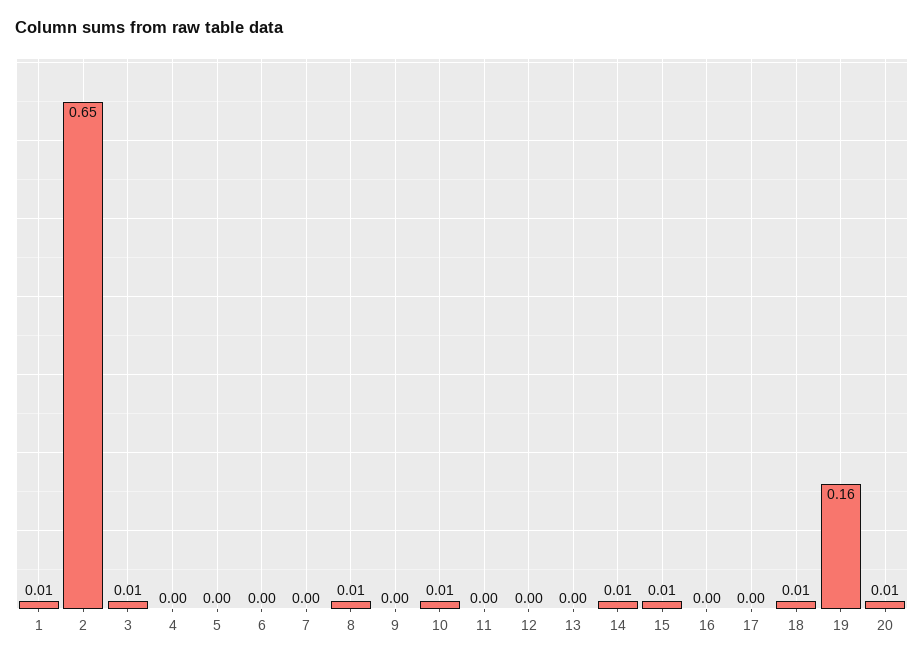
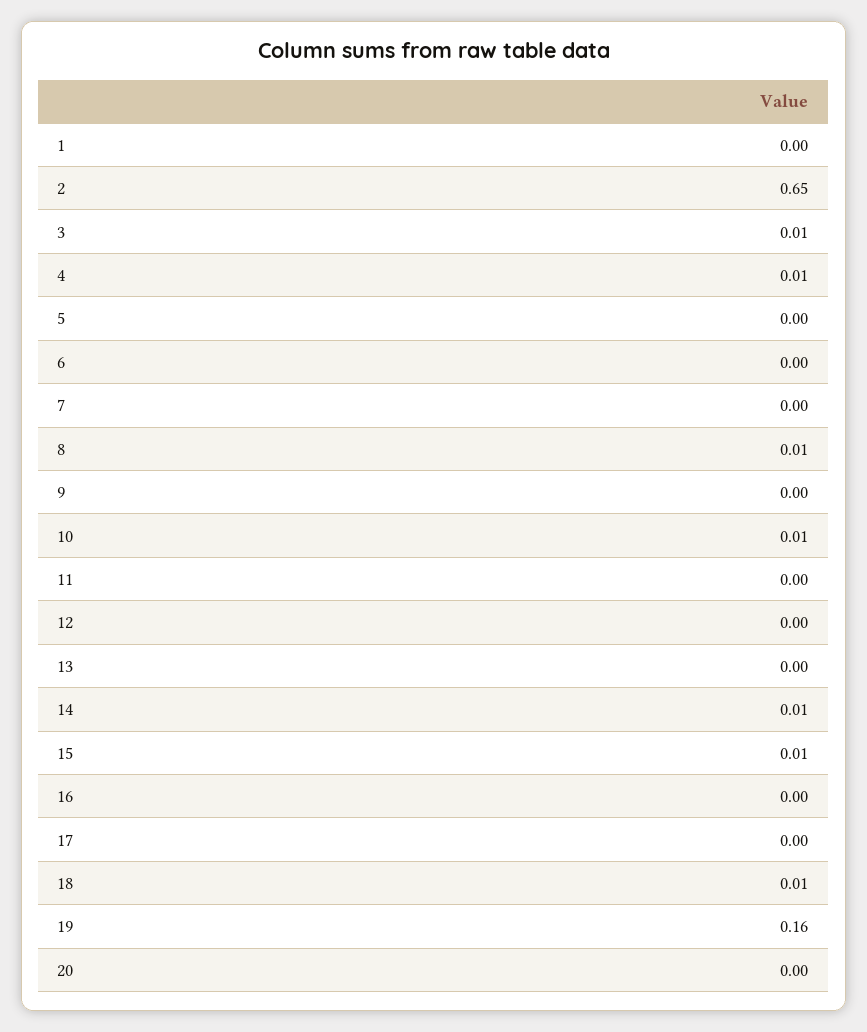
  {
-   "1": 0.01,
+   "1": 0,
    "2": 0.65,
    "3": 0.01,
-   "4": 0,
+   "4": 0.01,
    "5": 0,
    "6": 0,
    "7": 0,
    "8": 0.01,
    "9": 0,
    "10": 0.01,
    "11": 0,
    "12": 0,
    "13": 0,
    "14": 0.01,
    "15": 0.01,
    "16": 0,
    "17": 0,
    "18": 0.01,
    "19": 0.16,
-   "20": 0.01
+   "20": 0
  }

